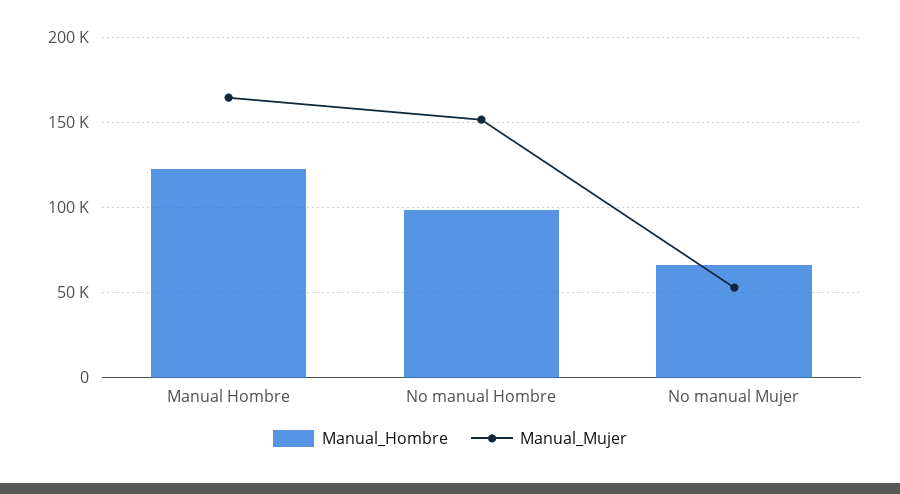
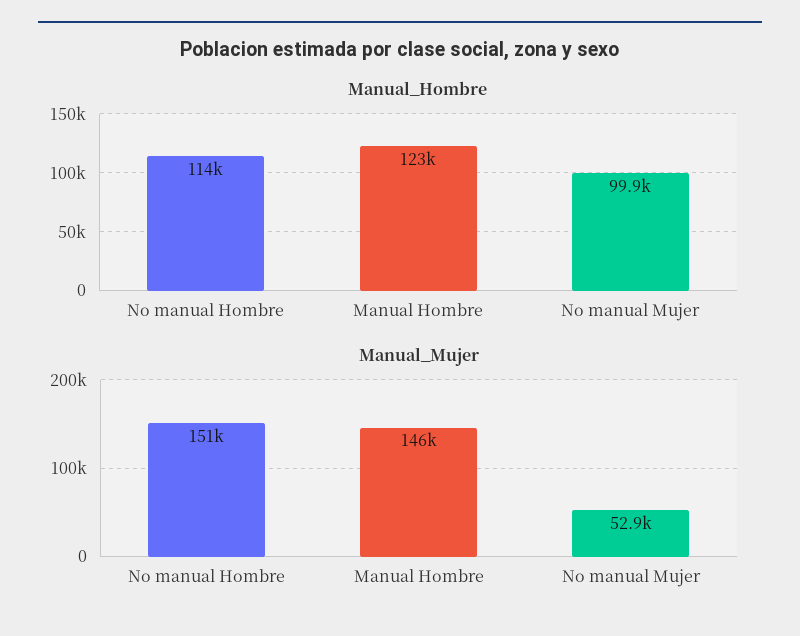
  {
    "Manual_Hombre": {
      "Manual Hombre": 123000,
-     "No manual Hombre": 100000,
+     "No manual Hombre": 114000,
-     "No manual Mujer": 65000
+     "No manual Mujer": 99900
    },
    "Manual_Mujer": {
-     "Manual Hombre": 165000,
+     "Manual Hombre": 146000,
      "No manual Hombre": 151000,
      "No manual Mujer": 52900
    }
  }

